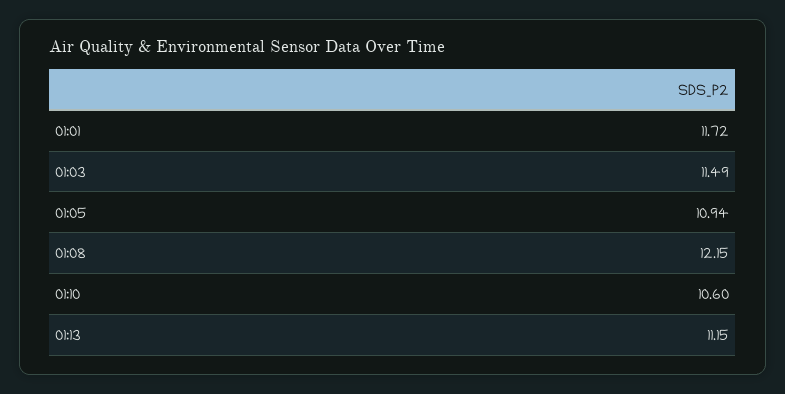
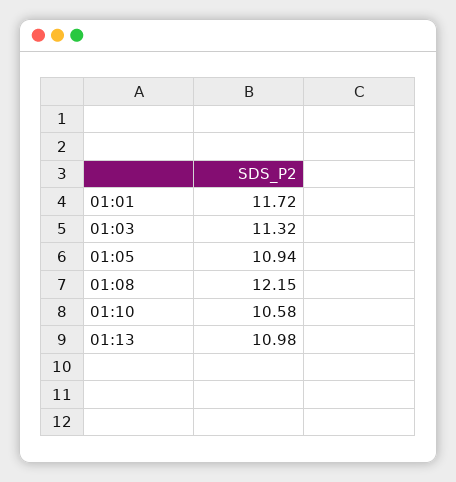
  {
    "01:01": 11.72,
-   "01:03": 11.49,
+   "01:03": 11.32,
    "01:05": 10.94,
    "01:08": 12.15,
-   "01:10": 10.6,
+   "01:10": 10.58,
-   "01:13": 11.15
+   "01:13": 10.98
  }

